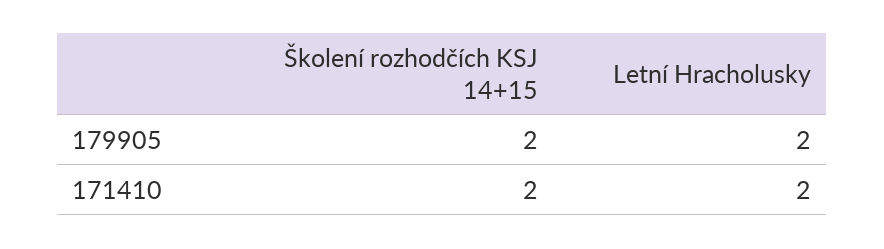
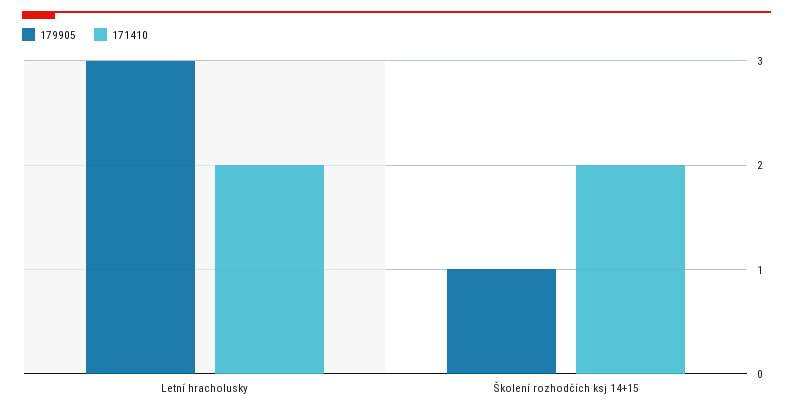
  {
    "179905": {
-     "Školení rozhodčích KSJ 14+15": 2,
+     "Školení rozhodčích KSJ 14+15": 1,
-     "Letní Hracholusky": 2
+     "Letní Hracholusky": 3
    },
    "171410": {
      "Školení rozhodčích KSJ 14+15": 2,
      "Letní Hracholusky": 2
    }
  }

